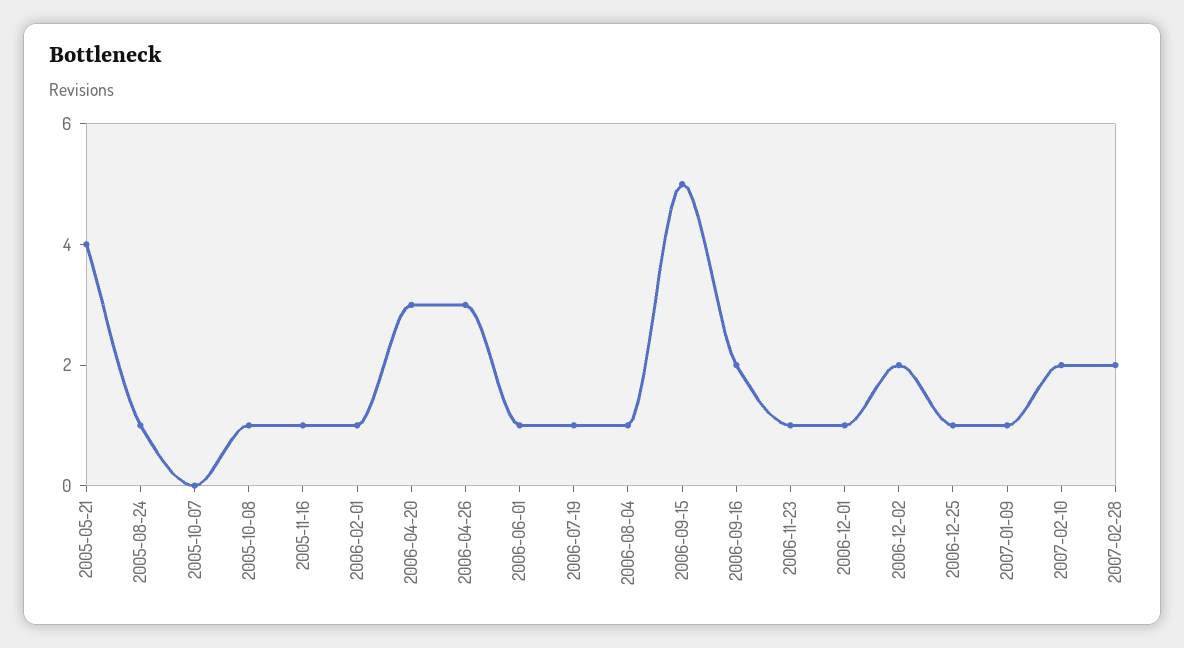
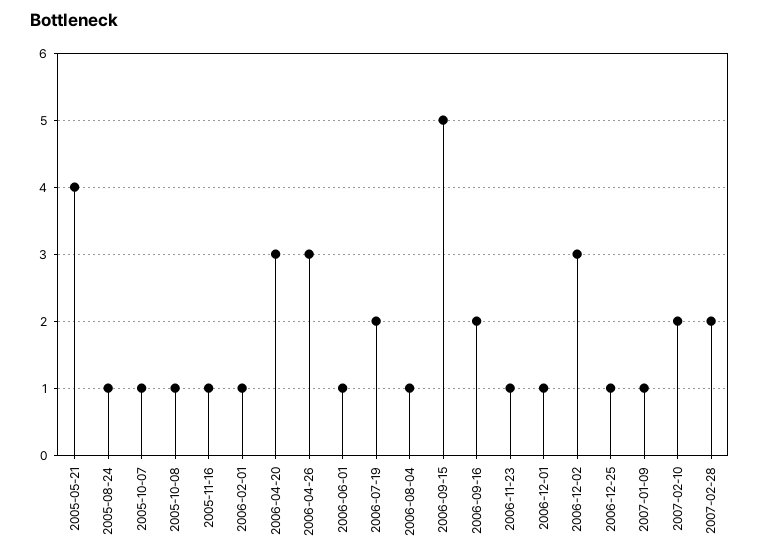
  {
    "2005-05-21": 4,
    "2005-08-24": 1,
-   "2005-10-07": 0,
+   "2005-10-07": 1,
    "2005-10-08": 1,
    "2005-11-16": 1,
    "2006-02-01": 1,
    "2006-04-20": 3,
    "2006-04-26": 3,
    "2006-06-01": 1,
-   "2006-07-19": 1,
+   "2006-07-19": 2,
    "2006-08-04": 1,
    "2006-09-15": 5,
    "2006-09-16": 2,
    "2006-11-23": 1,
    "2006-12-01": 1,
-   "2006-12-02": 2,
+   "2006-12-02": 3,
    "2006-12-25": 1,
    "2007-01-09": 1,
    "2007-02-10": 2,
    "2007-02-28": 2
  }

